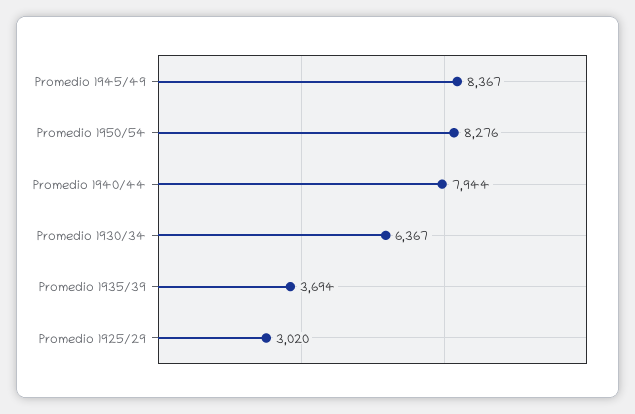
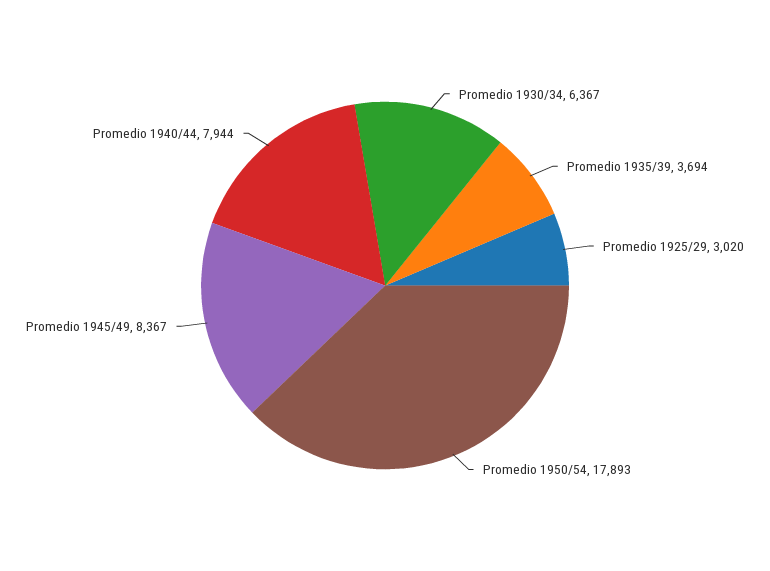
  {
    "Promedio 1945/49": 8367,
-   "Promedio 1950/54": 8276,
+   "Promedio 1950/54": 17893,
    "Promedio 1940/44": 7944,
    "Promedio 1930/34": 6367,
    "Promedio 1935/39": 3694,
    "Promedio 1925/29": 3020
  }

